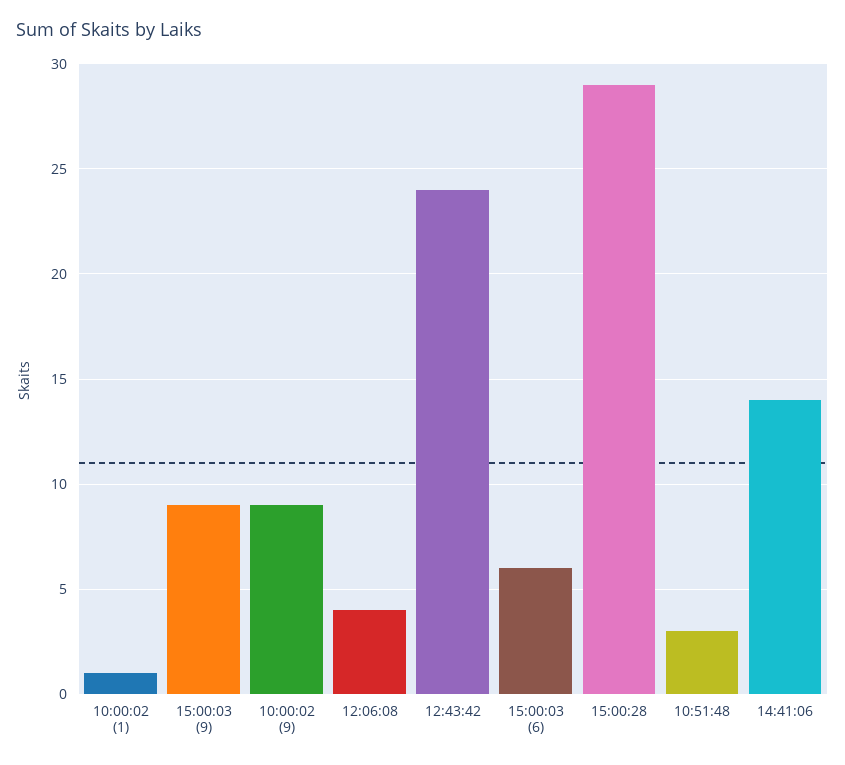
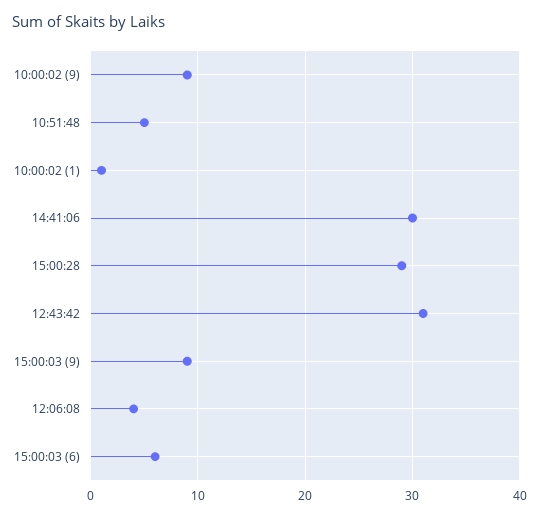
  {
    "10:00:02 (1)": 1,
    "15:00:03 (9)": 9,
    "10:00:02 (9)": 9,
    "12:06:08": 4,
-   "12:43:42": 24,
+   "12:43:42": 31,
    "15:00:03 (6)": 6,
    "15:00:28": 29,
-   "10:51:48": 3,
+   "10:51:48": 5,
-   "14:41:06": 14
+   "14:41:06": 30
  }

